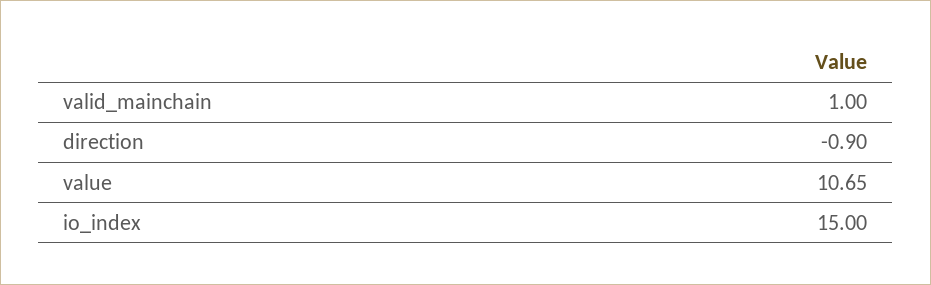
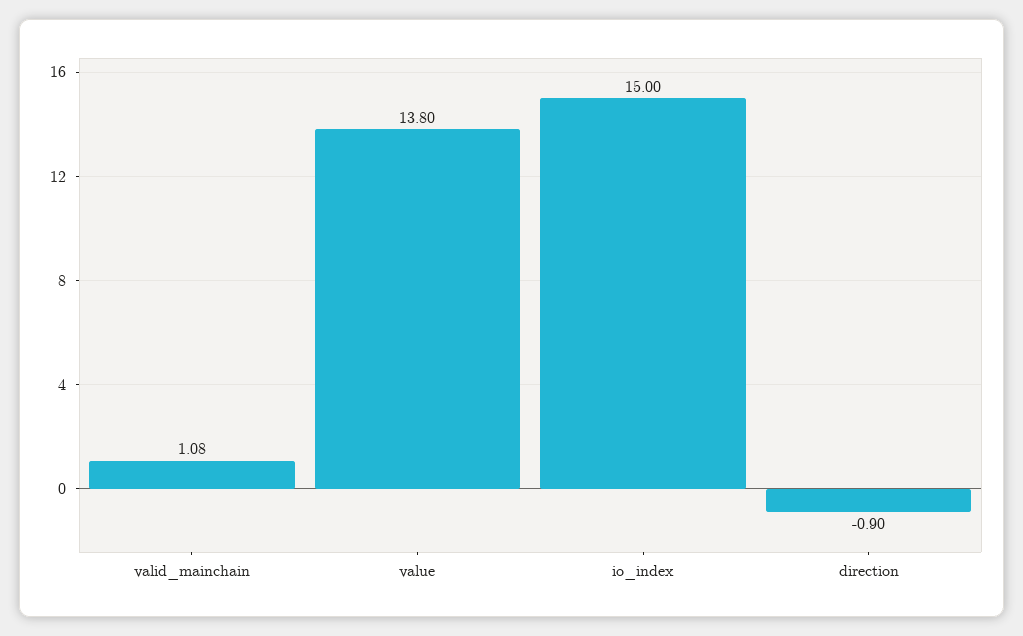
  {
-   "valid_mainchain": 1,
+   "valid_mainchain": 1.08,
    "direction": -0.9,
-   "value": 10.65,
+   "value": 13.8,
    "io_index": 15
  }

